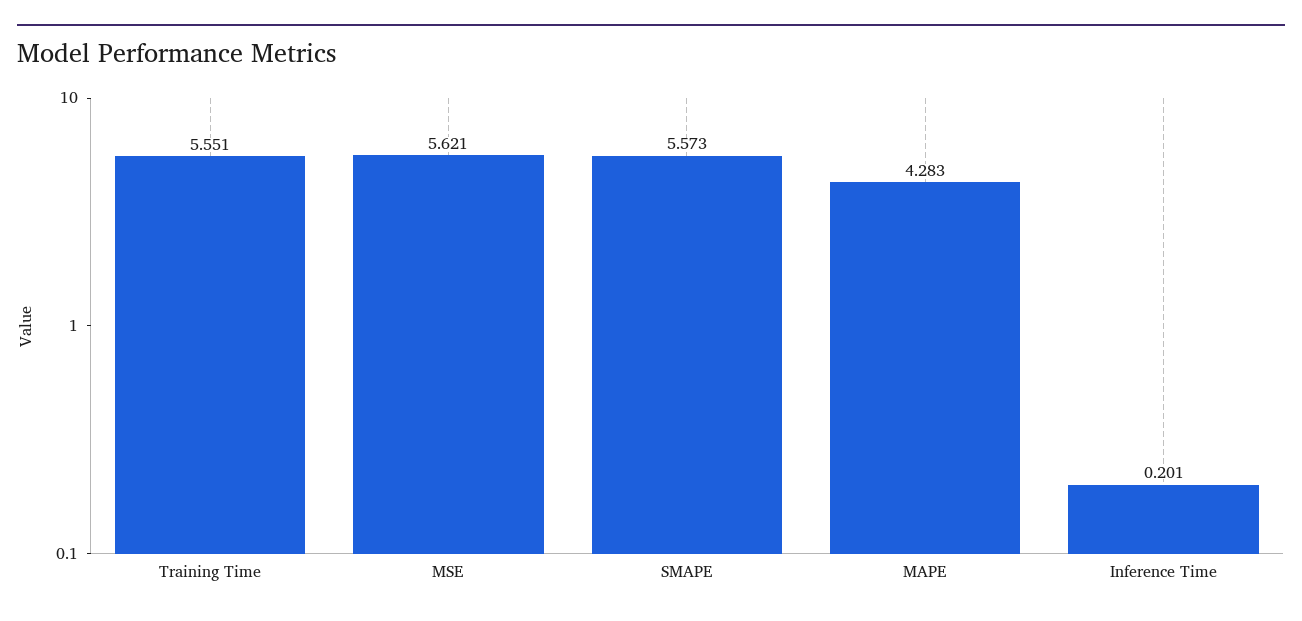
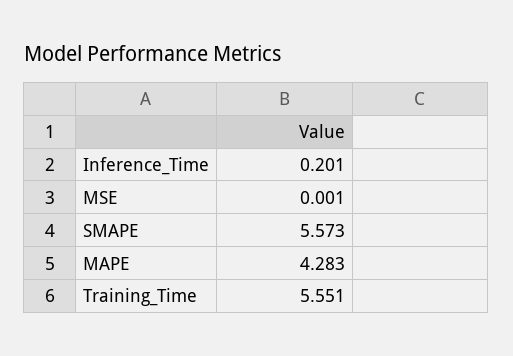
  {
    "Training Time": 5.551,
-   "MSE": 5.621,
+   "MSE": 0.001,
    "SMAPE": 5.573,
    "MAPE": 4.283,
    "Inference Time": 0.201
  }

